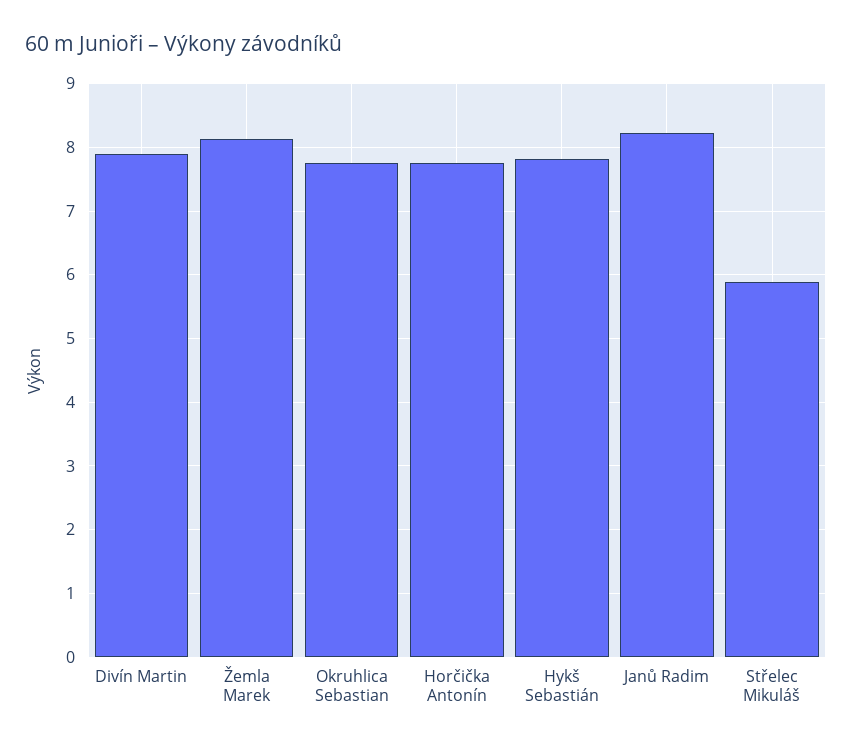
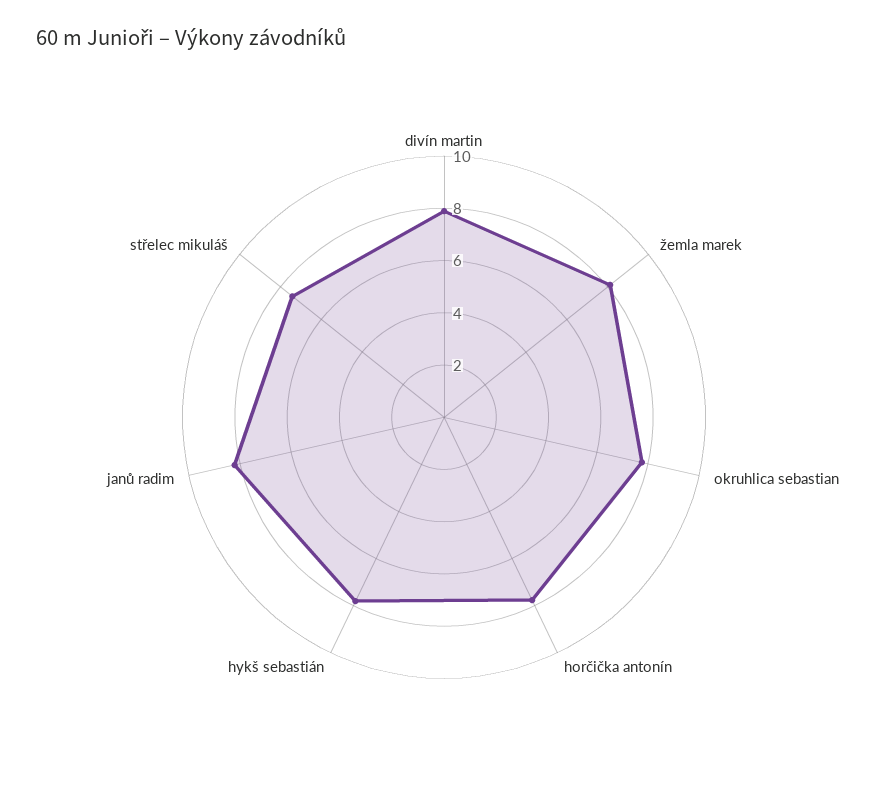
  {
    "Divín Martin": 7.9,
    "Žemla Marek": 8.1,
    "Okruhlica Sebastian": 7.8,
    "Horčička Antonín": 7.8,
    "Hykš Sebastián": 7.8,
    "Janů Radim": 8.2,
-   "Střelec Mikuláš": 5.9
+   "Střelec Mikuláš": 7.5
  }

